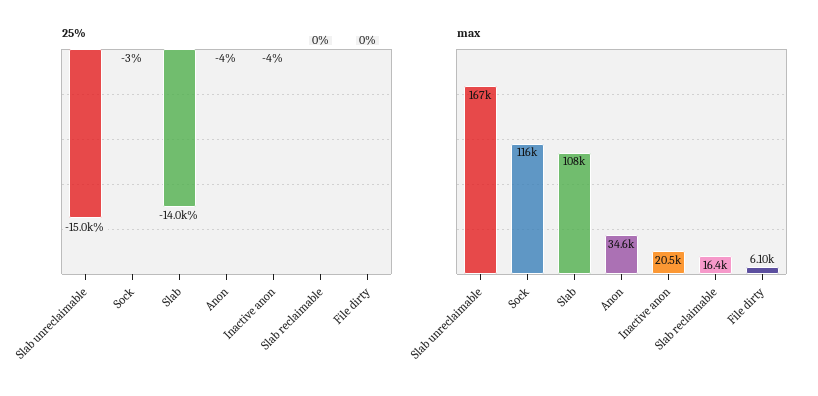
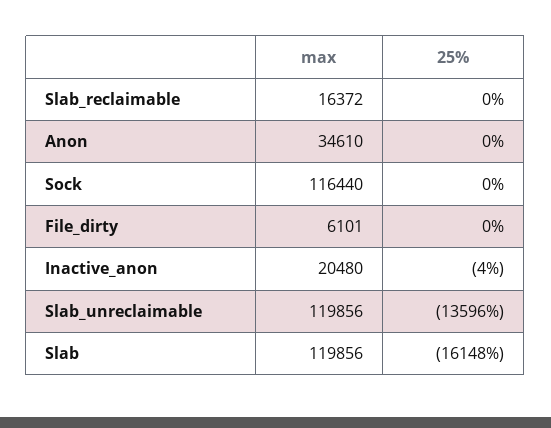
  {
    "25%": {
-     "Slab unreclaimable": -15000,
+     "Slab unreclaimable": -13596,
-     "Sock": -3,
+     "Sock": 0,
-     "Slab": -14000,
+     "Slab": -16148,
-     "Anon": -4,
+     "Anon": 0,
      "Inactive anon": -4,
      "Slab reclaimable": 0,
      "File dirty": 0
    },
    "max": {
-     "Slab unreclaimable": 167000,
+     "Slab unreclaimable": 119856,
      "Sock": 116440,
-     "Slab": 108000,
+     "Slab": 119856,
      "Anon": 34610,
      "Inactive anon": 20480,
      "Slab reclaimable": 16372,
      "File dirty": 6101
    }
  }

